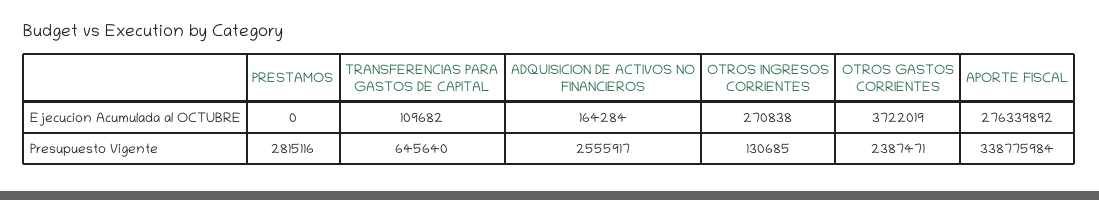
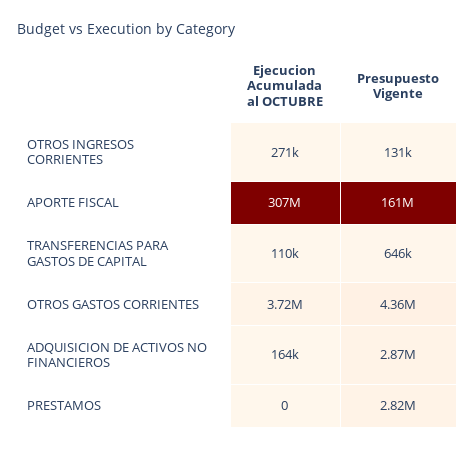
  {
    "PRESTAMOS": {
      "Ejecucion Acumulada al OCTUBRE": 0,
      "Presupuesto Vigente": 2815116
    },
    "TRANSFERENCIAS PARA GASTOS DE CAPITAL": {
      "Ejecucion Acumulada al OCTUBRE": 109682,
      "Presupuesto Vigente": 645640
    },
    "ADQUISICION DE ACTIVOS NO FINANCIEROS": {
      "Ejecucion Acumulada al OCTUBRE": 164284,
-     "Presupuesto Vigente": 2555917
+     "Presupuesto Vigente": 2870000
    },
    "OTROS INGRESOS CORRIENTES": {
      "Ejecucion Acumulada al OCTUBRE": 270838,
      "Presupuesto Vigente": 130685
    },
    "OTROS GASTOS CORRIENTES": {
      "Ejecucion Acumulada al OCTUBRE": 3722019,
-     "Presupuesto Vigente": 2387471
+     "Presupuesto Vigente": 4360000
    },
    "APORTE FISCAL": {
-     "Ejecucion Acumulada al OCTUBRE": 276339892,
+     "Ejecucion Acumulada al OCTUBRE": 307000000,
-     "Presupuesto Vigente": 338775984
+     "Presupuesto Vigente": 161000000
    }
  }

